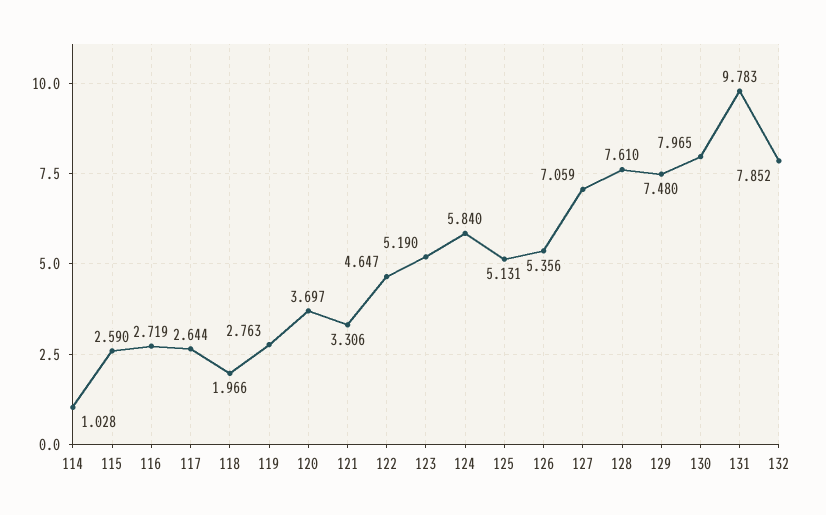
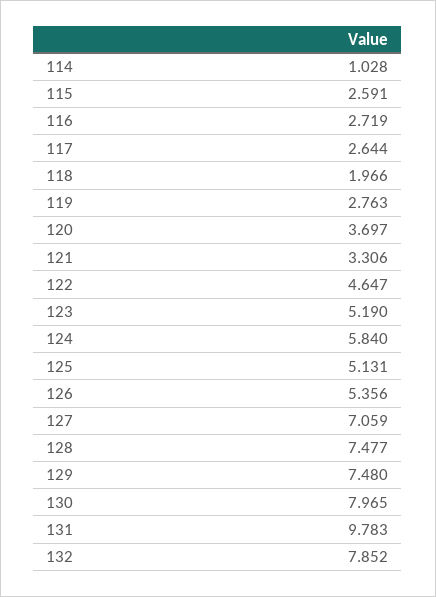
  {
    "114": 1.028,
-   "115": 2.59,
+   "115": 2.591,
    "116": 2.719,
    "117": 2.644,
    "118": 1.966,
    "119": 2.763,
    "120": 3.697,
    "121": 3.306,
    "122": 4.647,
    "123": 5.19,
    "124": 5.84,
    "125": 5.131,
    "126": 5.356,
    "127": 7.059,
-   "128": 7.61,
+   "128": 7.477,
    "129": 7.48,
    "130": 7.965,
    "131": 9.783,
    "132": 7.852
  }

